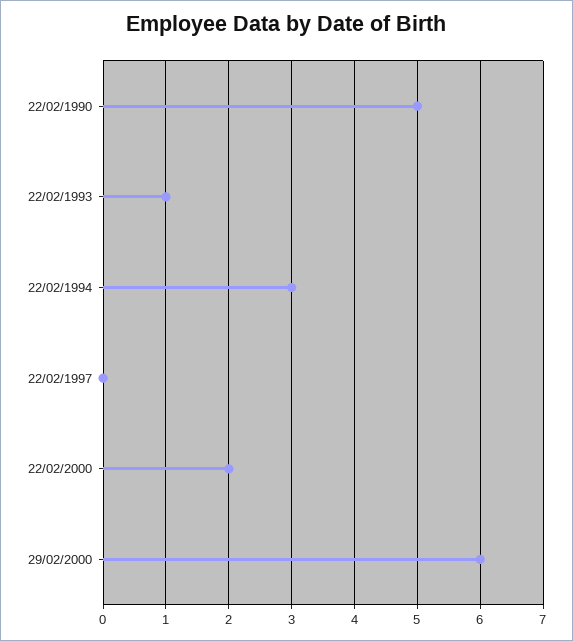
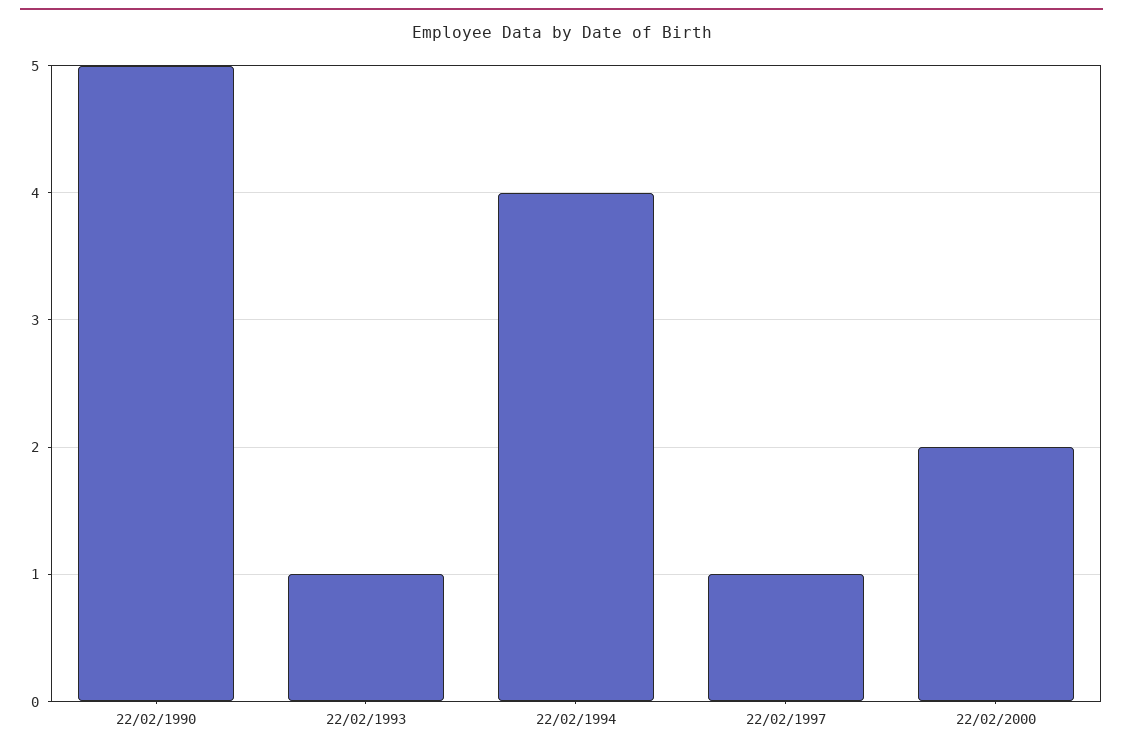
  {
    "22/02/1990": 5,
    "22/02/1993": 1,
-   "22/02/1994": 3,
+   "22/02/1994": 4,
-   "22/02/1997": 0,
+   "22/02/1997": 1,
-   "22/02/2000": 2,
+   "22/02/2000": 2
-   "29/02/2000": 6
  }

